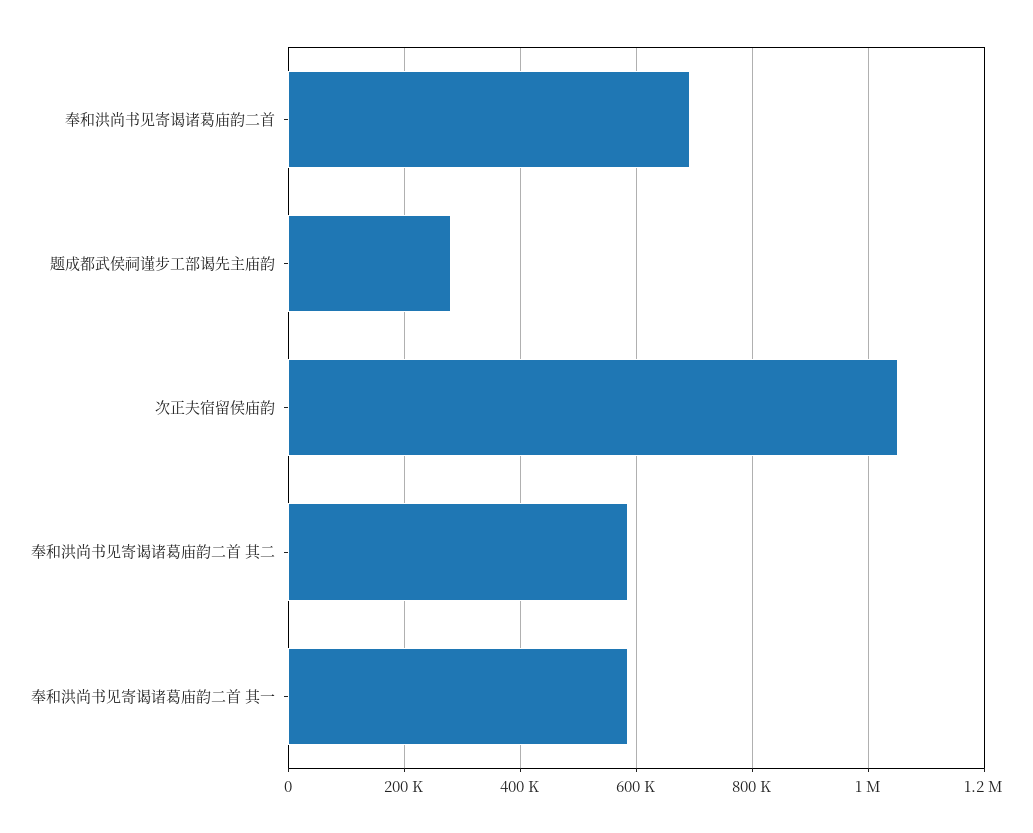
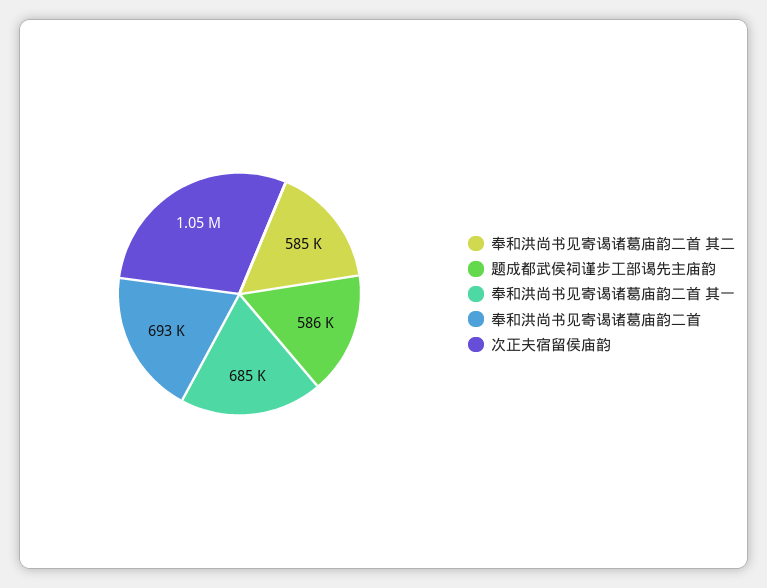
  {
    "奉和洪尚书见寄谒诸葛庙韵二首": 693000,
-   "题成都武侯祠谨步工部谒先主庙韵": 280000,
+   "题成都武侯祠谨步工部谒先主庙韵": 586000,
    "次正夫宿留侯庙韵": 1050000,
    "奉和洪尚书见寄谒诸葛庙韵二首 其二": 585000,
-   "奉和洪尚书见寄谒诸葛庙韵二首 其一": 580000
+   "奉和洪尚书见寄谒诸葛庙韵二首 其一": 685000
  }

